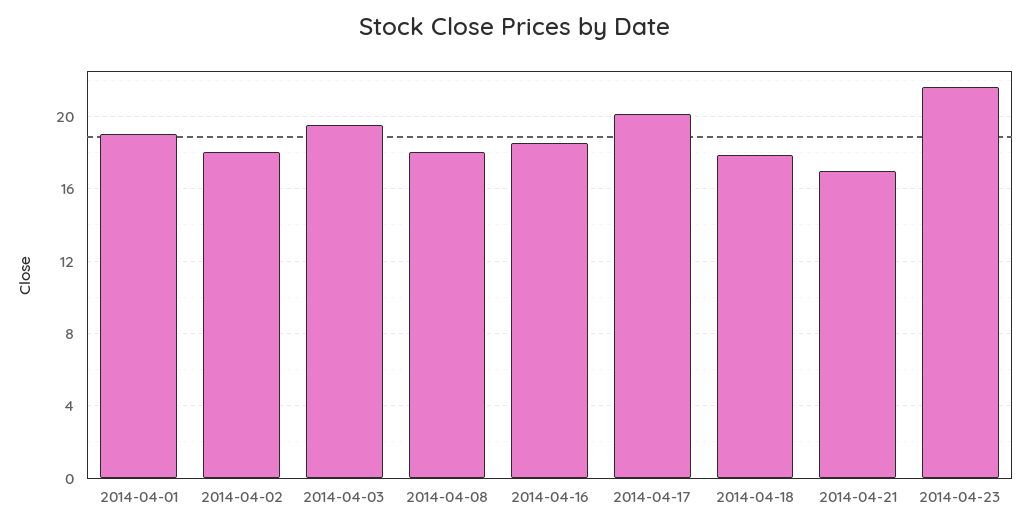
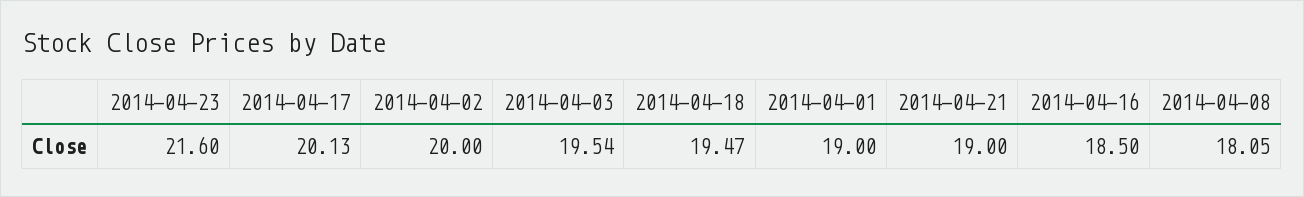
  {
    "2014-04-01": 19,
-   "2014-04-02": 18,
+   "2014-04-02": 20,
    "2014-04-03": 19.54,
    "2014-04-08": 18.05,
    "2014-04-16": 18.5,
    "2014-04-17": 20.13,
-   "2014-04-18": 18,
+   "2014-04-18": 19.47,
-   "2014-04-21": 17,
+   "2014-04-21": 19,
    "2014-04-23": 21.6
  }

